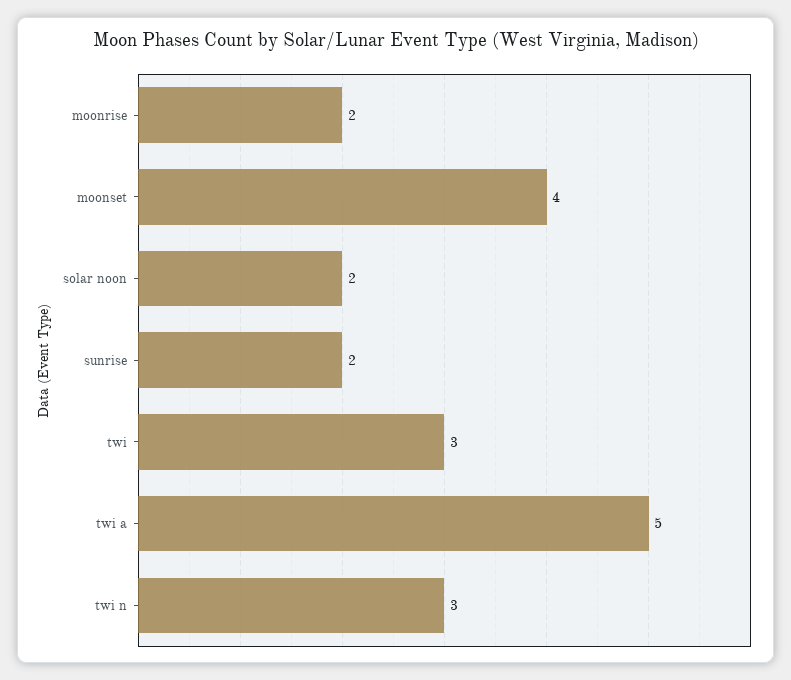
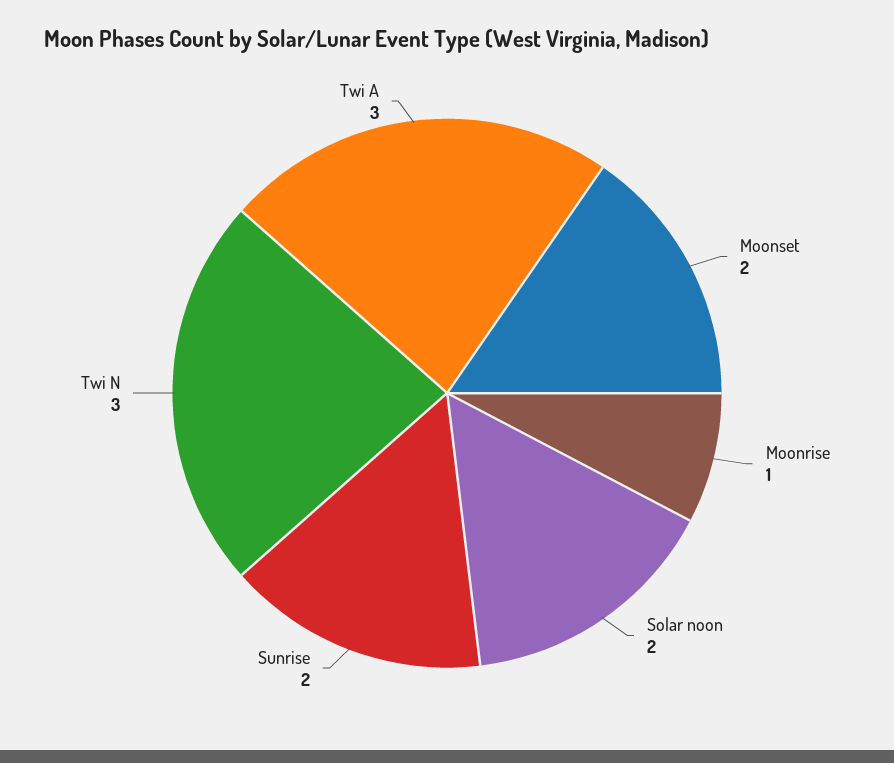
  {
-   "moonrise": 2,
+   "moonrise": 1,
-   "moonset": 4,
+   "moonset": 2,
    "solar noon": 2,
    "sunrise": 2,
-   "twi": 3,
-   "twi a": 5,
+   "twi a": 3,
    "twi n": 3
  }

